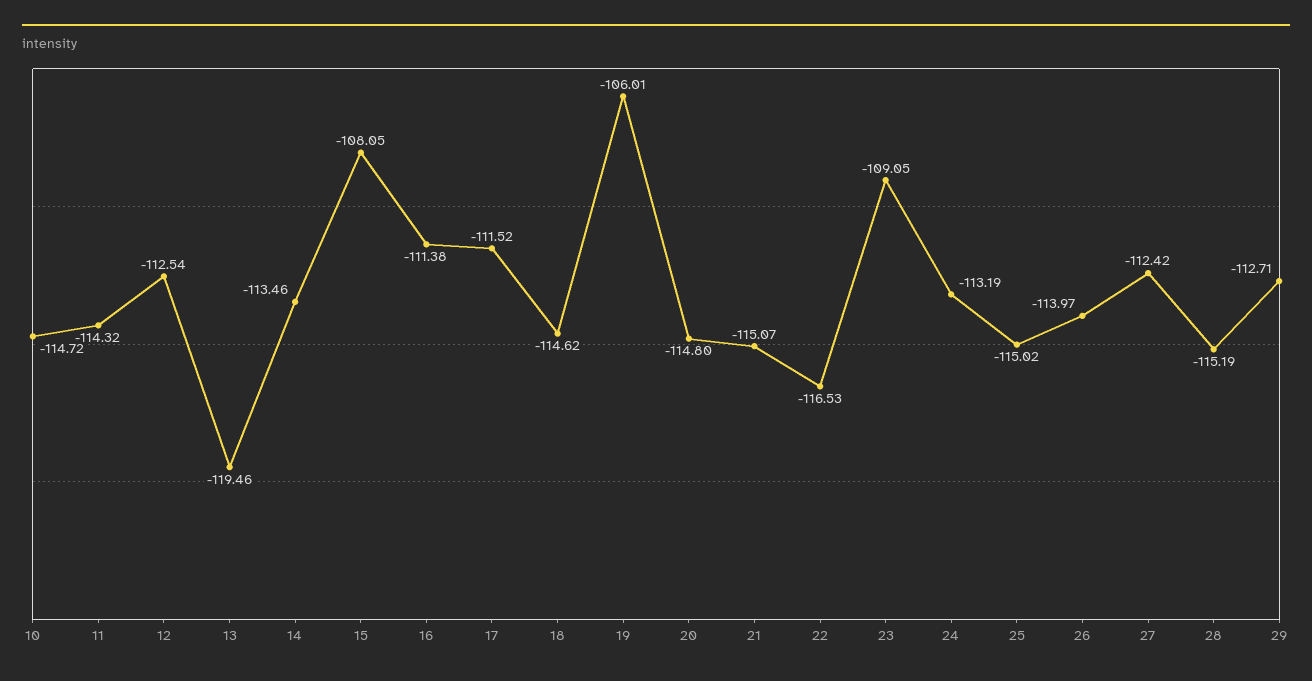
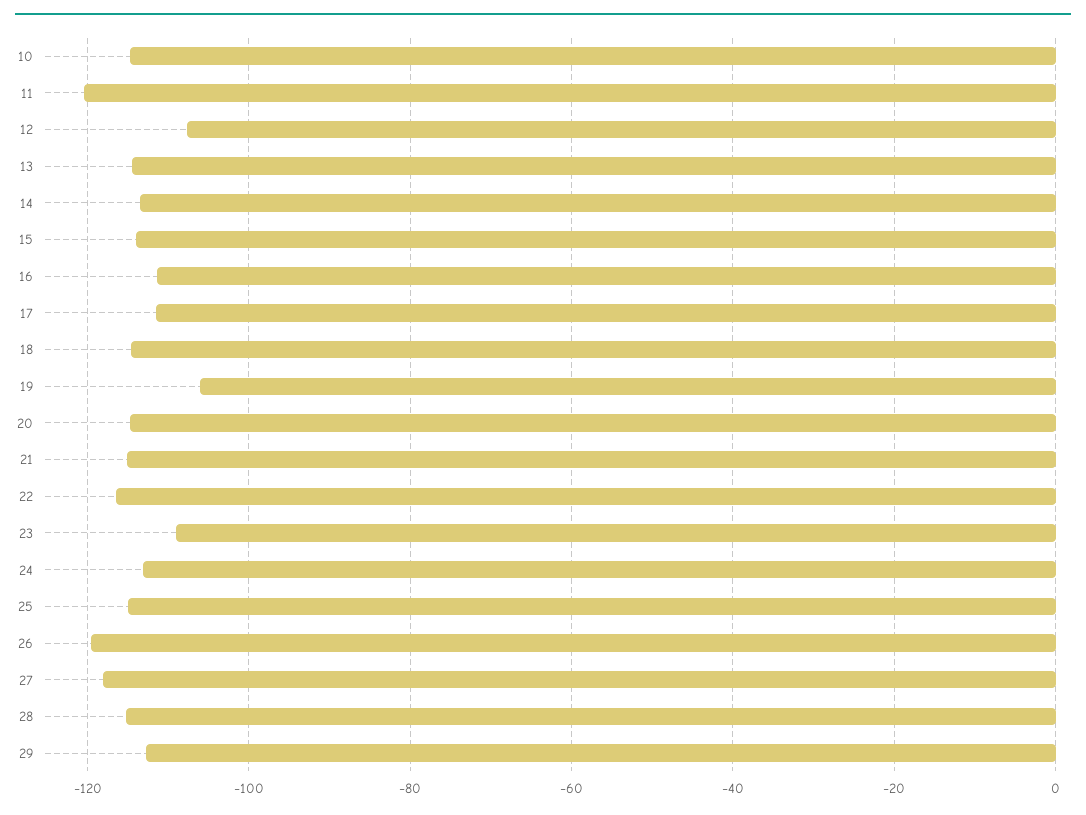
  {
    "10": -114.72,
-   "11": -114.32,
+   "11": -120,
-   "12": -112.54,
+   "12": -108,
-   "13": -119.46,
+   "13": -114,
    "14": -113.46,
-   "15": -108.05,
+   "15": -114,
    "16": -111.38,
    "17": -111.52,
    "18": -114.62,
    "19": -106.01,
    "20": -114.8,
    "21": -115.07,
    "22": -116.53,
    "23": -109.05,
    "24": -113.19,
    "25": -115.02,
-   "26": -113.97,
+   "26": -120,
-   "27": -112.42,
+   "27": -118,
    "28": -115.19,
    "29": -112.71
  }

